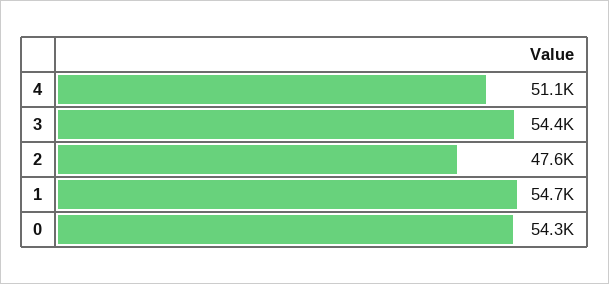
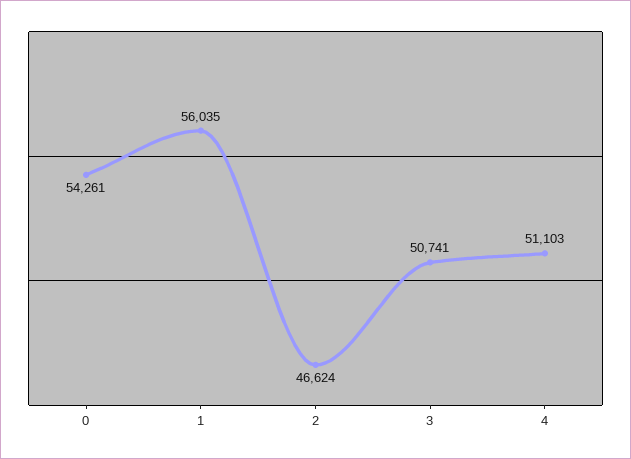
  {
    "4": 51103,
-   "3": 54400,
+   "3": 50741,
-   "2": 47600,
+   "2": 46624,
-   "1": 54700,
+   "1": 56035,
    "0": 54261
  }

